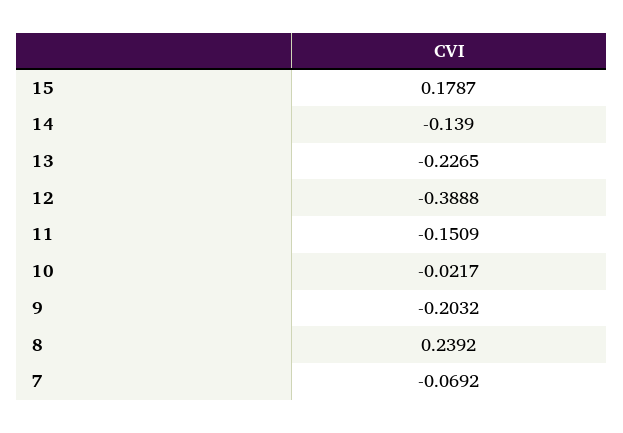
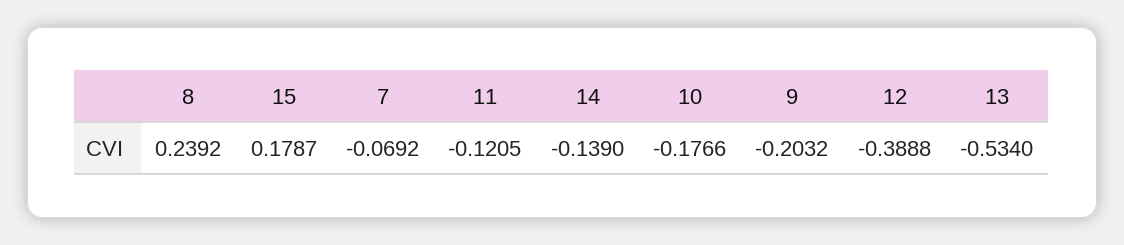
  {
    "15": 0.1787,
    "14": -0.139,
-   "13": -0.2265,
+   "13": -0.534,
    "12": -0.3888,
-   "11": -0.1509,
+   "11": -0.1205,
-   "10": -0.0217,
+   "10": -0.1766,
    "9": -0.2032,
    "8": 0.2392,
    "7": -0.0692
  }

